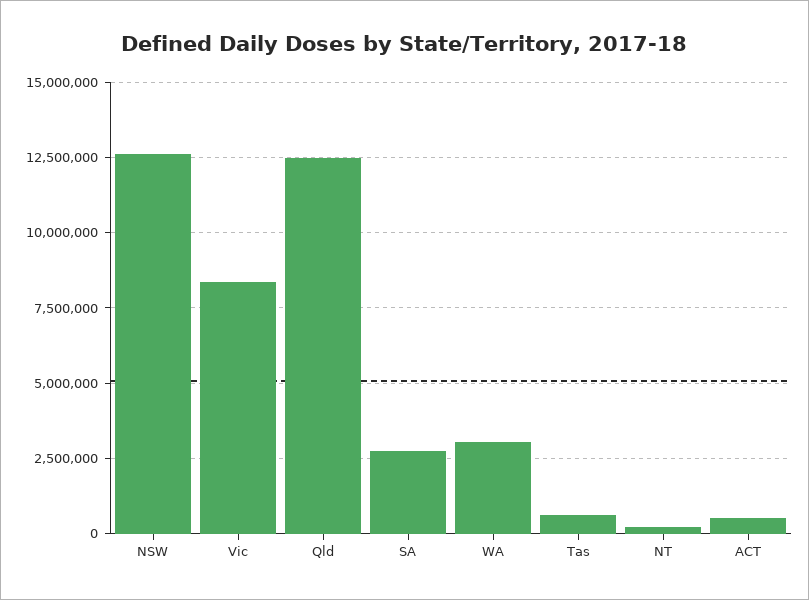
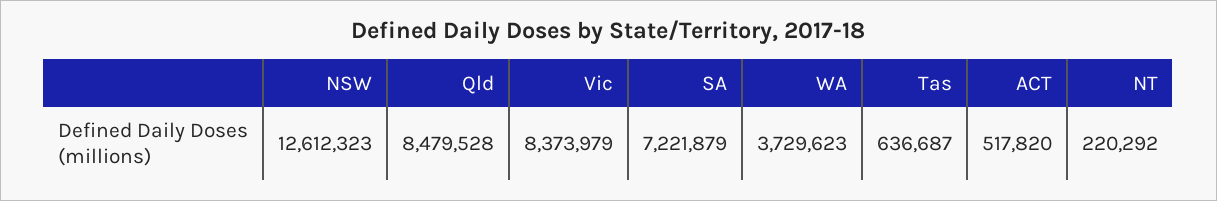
  {
    "NSW": 12612323,
    "Vic": 8373979,
-   "Qld": 12500000,
+   "Qld": 8479528,
-   "SA": 2750000,
+   "SA": 7221879,
-   "WA": 3000000,
+   "WA": 3729623,
    "Tas": 636687,
    "NT": 220292,
    "ACT": 517820
  }

